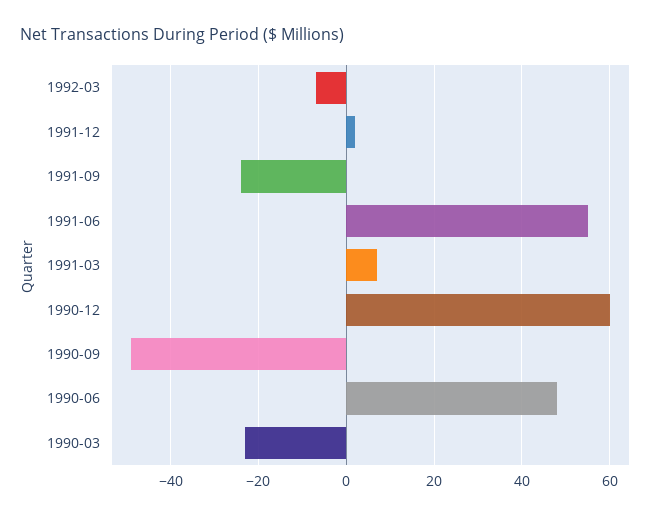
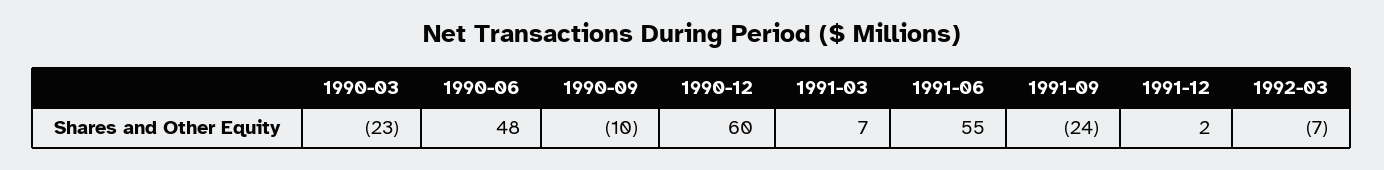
  {
    "1992-03": -7,
    "1991-12": 2,
    "1991-09": -24,
    "1991-06": 55,
    "1991-03": 7,
    "1990-12": 60,
-   "1990-09": -50,
+   "1990-09": -10,
    "1990-06": 48,
    "1990-03": -23
  }

